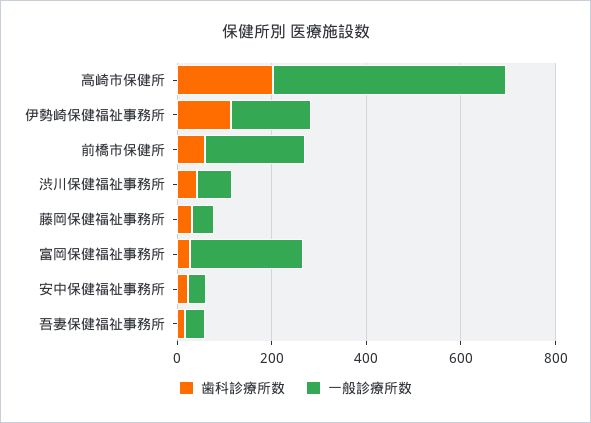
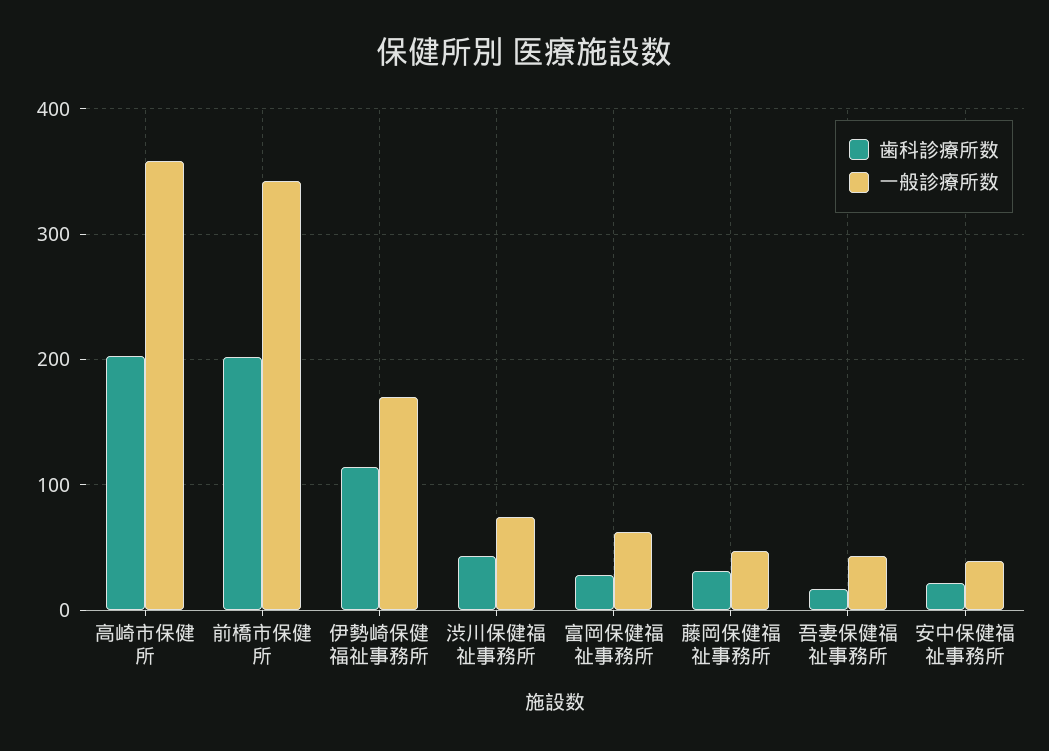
  {
    "歯科診療所数": {
      "高崎市保健所": 200,
      "伊勢崎保健福祉事務所": 110,
-     "前橋市保健所": 50,
+     "前橋市保健所": 200,
      "渋川保健福祉事務所": 40,
      "藤岡保健福祉事務所": 30,
      "富岡保健福祉事務所": 30,
      "安中保健福祉事務所": 20,
      "吾妻保健福祉事務所": 20
    },
    "一般診療所数": {
-     "高崎市保健所": 500,
+     "高崎市保健所": 360,
      "伊勢崎保健福祉事務所": 170,
-     "前橋市保健所": 200,
+     "前橋市保健所": 340,
      "渋川保健福祉事務所": 70,
      "藤岡保健福祉事務所": 50,
-     "富岡保健福祉事務所": 250,
+     "富岡保健福祉事務所": 60,
      "安中保健福祉事務所": 40,
      "吾妻保健福祉事務所": 40
    }
  }

